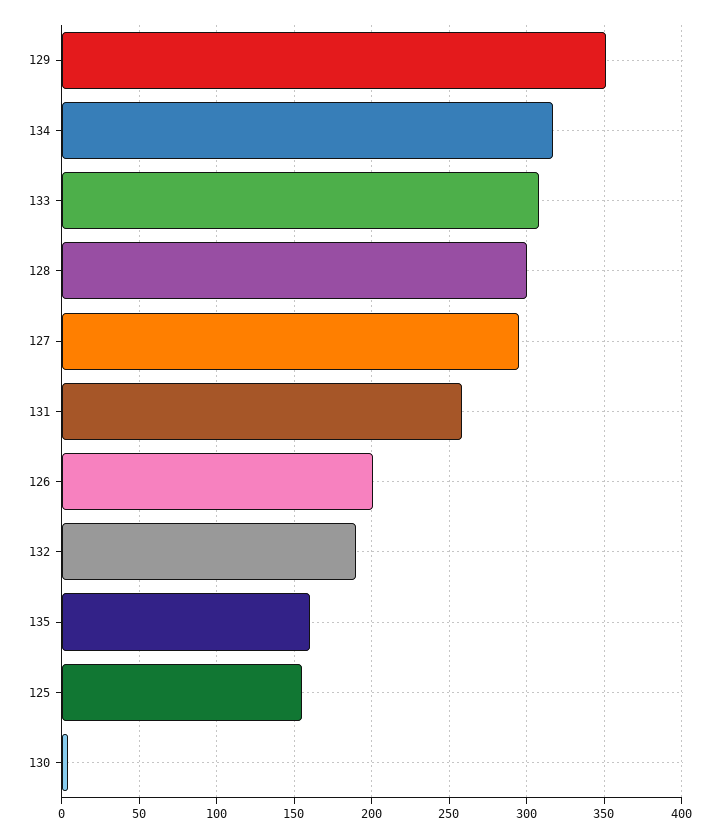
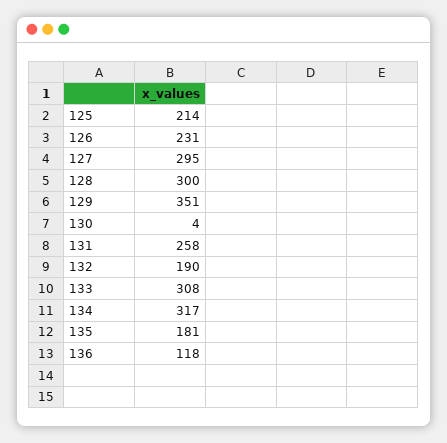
  {
    "129": 351,
    "134": 317,
    "133": 308,
    "128": 300,
    "127": 295,
    "131": 258,
-   "126": 200,
+   "126": 231,
    "132": 190,
-   "135": 160,
+   "135": 181,
-   "125": 155,
+   "125": 214,
-   "130": 4
+   "130": 4,
+   "136": 118
  }

